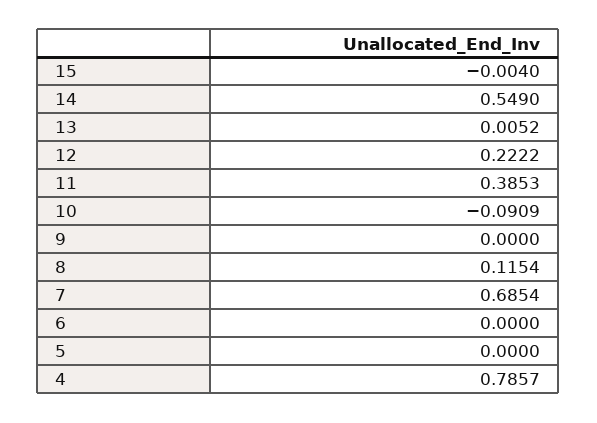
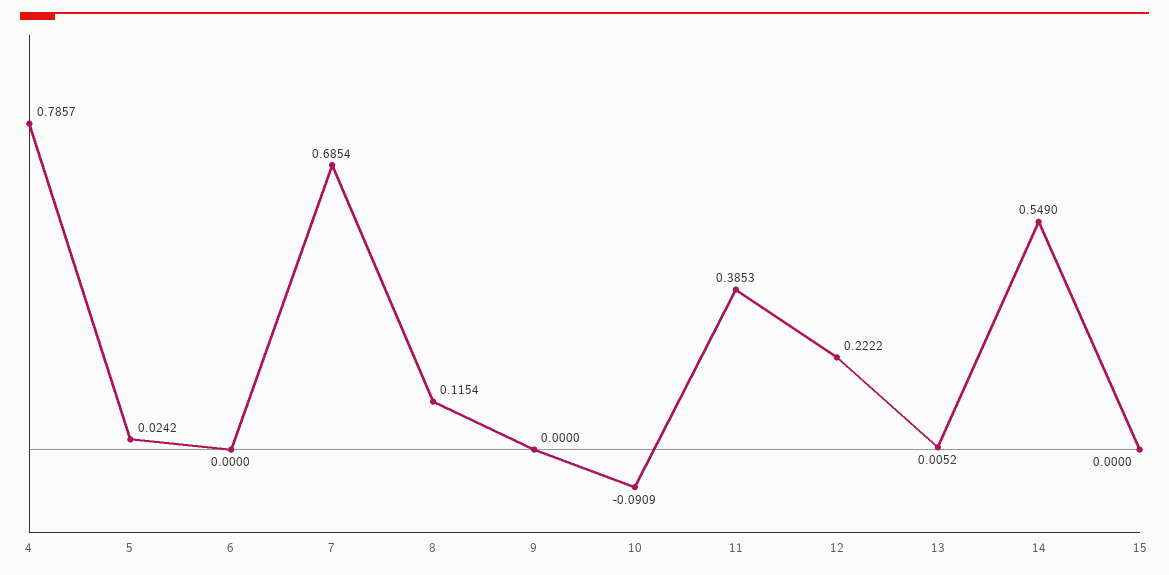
  {
-   "15": -0.004,
+   "15": 0,
    "14": 0.549,
    "13": 0.0052,
    "12": 0.2222,
    "11": 0.3853,
    "10": -0.0909,
    "9": 0,
    "8": 0.1154,
    "7": 0.6854,
    "6": 0,
-   "5": 0,
+   "5": 0.0242,
    "4": 0.7857
  }

